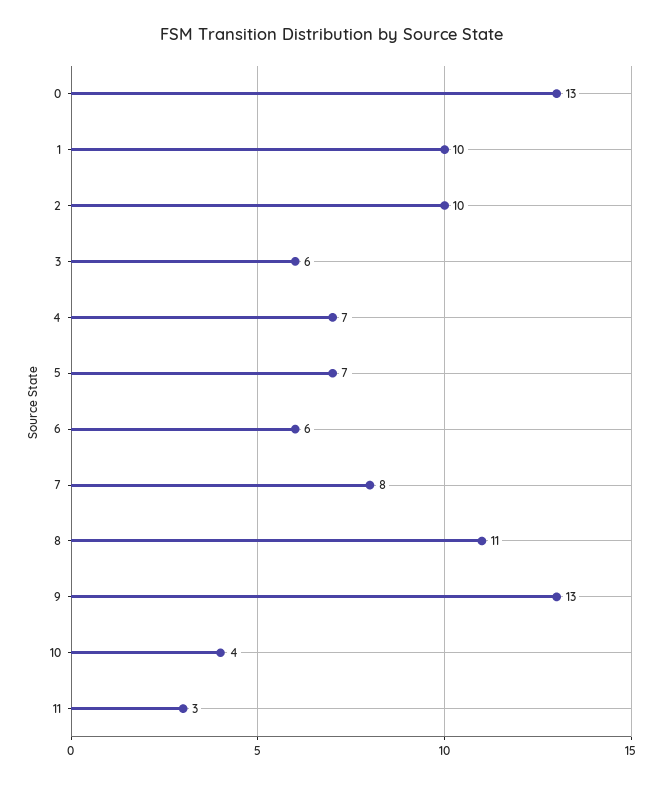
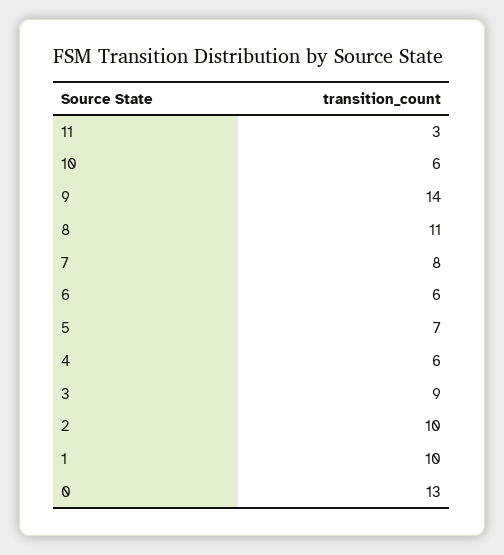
  {
    "0": 13,
    "1": 10,
    "2": 10,
-   "3": 6,
+   "3": 9,
-   "4": 7,
+   "4": 6,
    "5": 7,
    "6": 6,
    "7": 8,
    "8": 11,
-   "9": 13,
+   "9": 14,
-   "10": 4,
+   "10": 6,
    "11": 3
  }

